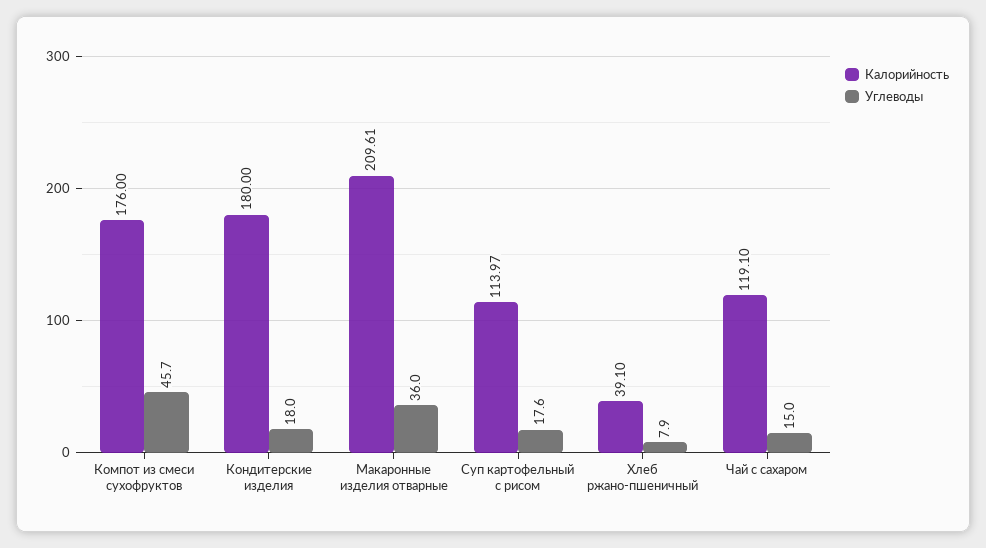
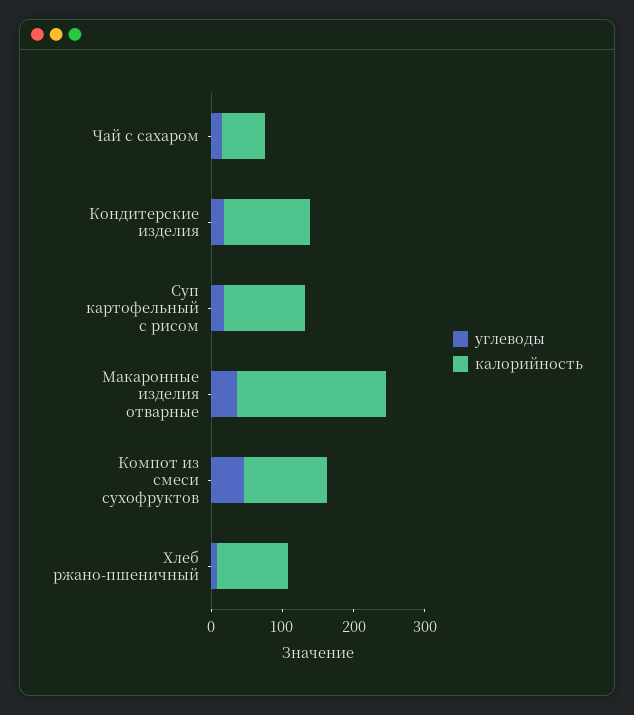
  {
    "Калорийность": {
-     "Компот из смеси сухофруктов": 176,
+     "Компот из смеси сухофруктов": 120,
-     "Кондитерские изделия": 180,
+     "Кондитерские изделия": 120,
      "Макаронные изделия отварные": 209.61,
      "Суп картофельный с рисом": 113.97,
-     "Хлеб ржано-пшеничный": 39.1,
+     "Хлеб ржано-пшеничный": 100,
-     "Чай с сахаром": 119.1
+     "Чай с сахаром": 60
    },
    "Углеводы": {
      "Компот из смеси сухофруктов": 45.7,
      "Кондитерские изделия": 18,
      "Макаронные изделия отварные": 36,
      "Суп картофельный с рисом": 17.6,
      "Хлеб ржано-пшеничный": 7.9,
      "Чай с сахаром": 15
    }
  }

